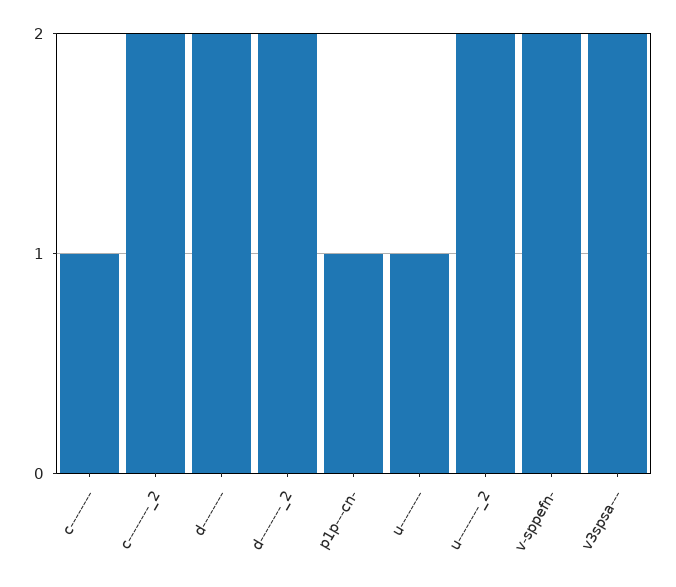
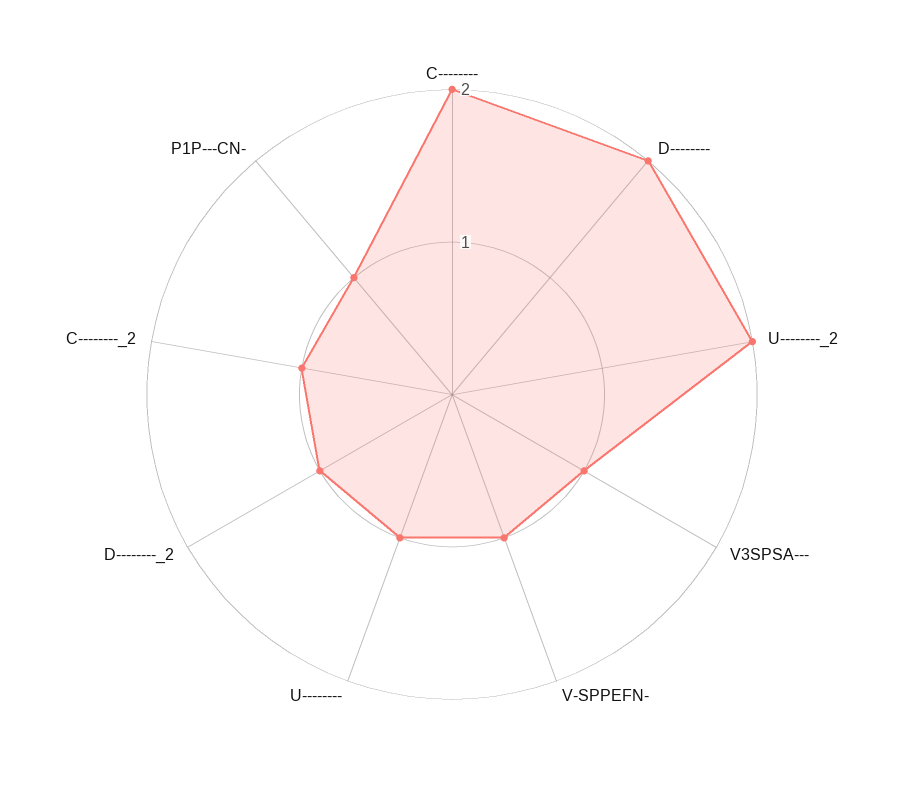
  {
-   "c--------": 1,
+   "c--------": 2,
-   "c--------_2": 2,
+   "c--------_2": 1,
    "d--------": 2,
-   "d--------_2": 2,
+   "d--------_2": 1,
    "p1p---cn-": 1,
    "u--------": 1,
    "u--------_2": 2,
-   "v-sppefn-": 2,
+   "v-sppefn-": 1,
-   "v3spsa---": 2
+   "v3spsa---": 1
  }

